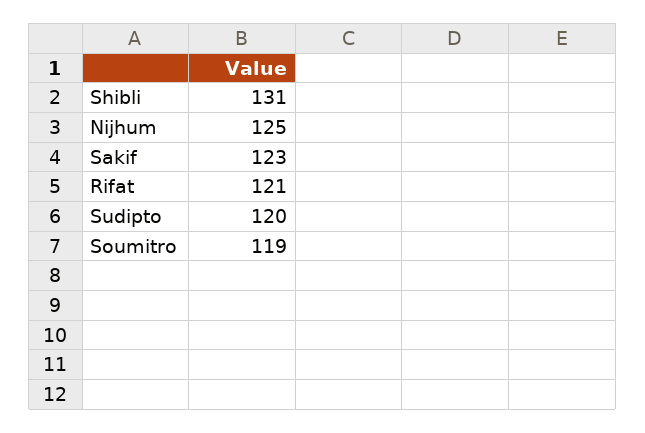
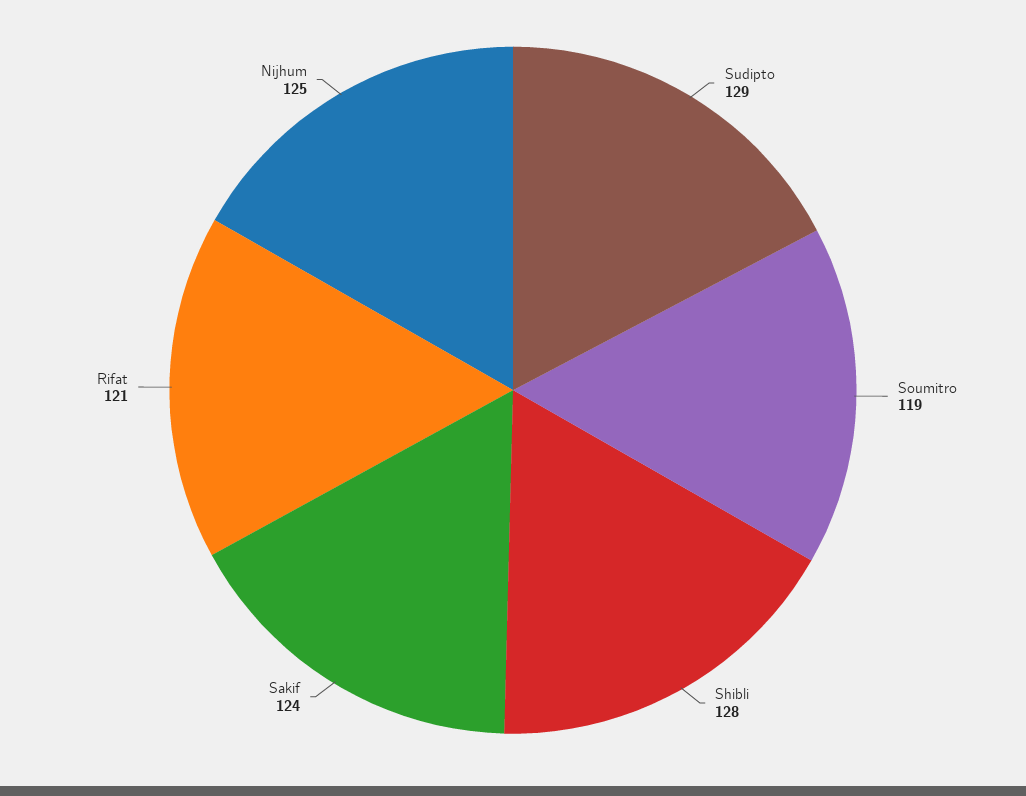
  {
-   "Shibli": 131,
+   "Shibli": 128,
    "Nijhum": 125,
-   "Sakif": 123,
+   "Sakif": 124,
    "Rifat": 121,
-   "Sudipto": 120,
+   "Sudipto": 129,
    "Soumitro": 119
  }

